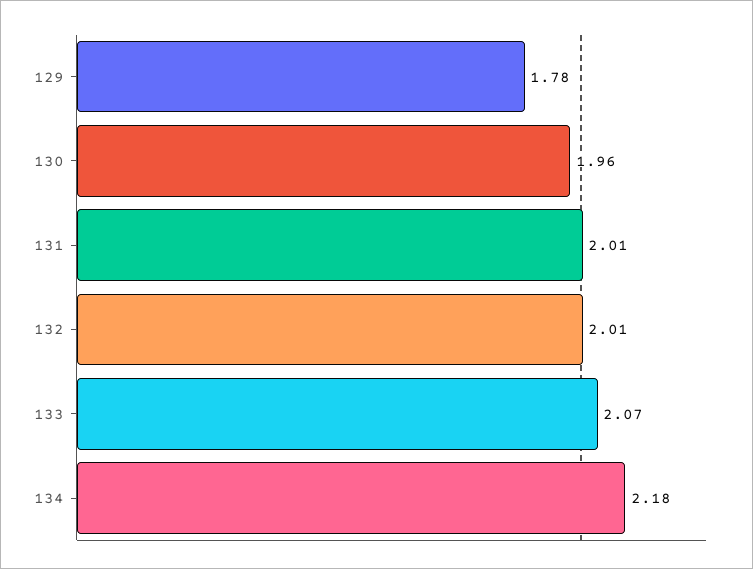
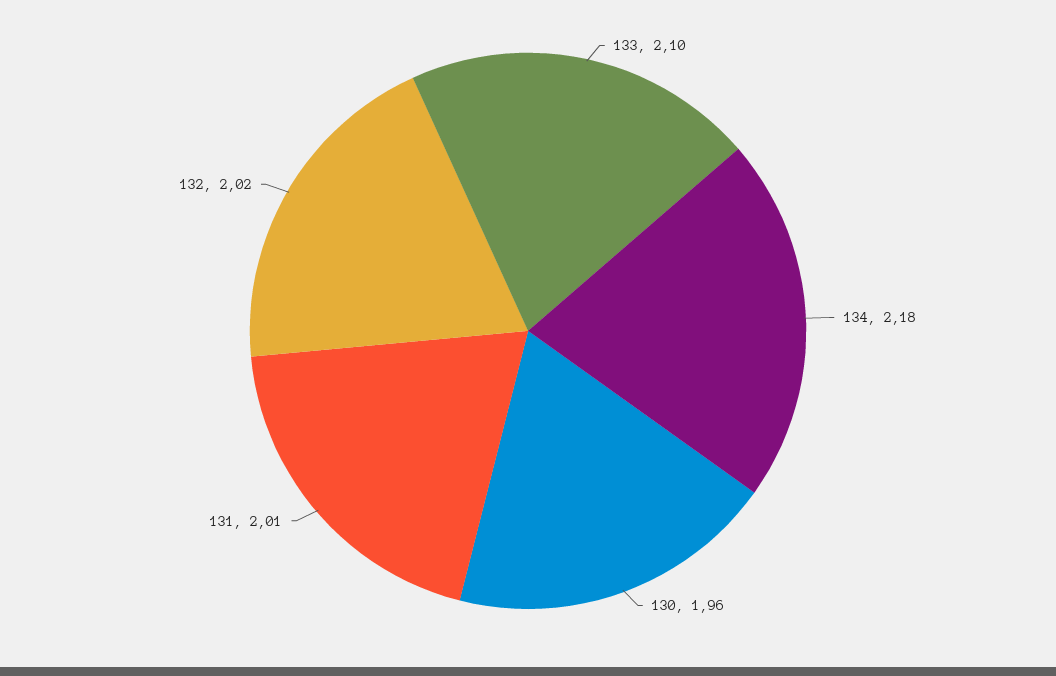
  {
-   "129": 1.78,
    "130": 1.96,
    "131": 2.01,
-   "132": 2.01,
+   "132": 2.02,
-   "133": 2.07,
+   "133": 2.1,
    "134": 2.18
  }

